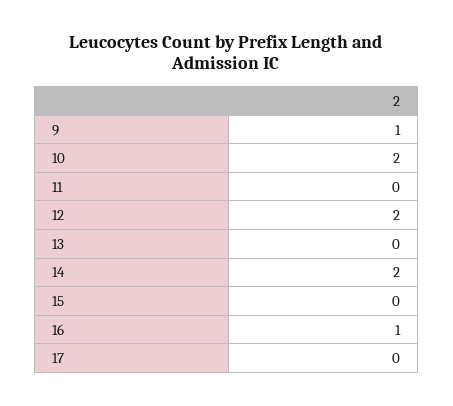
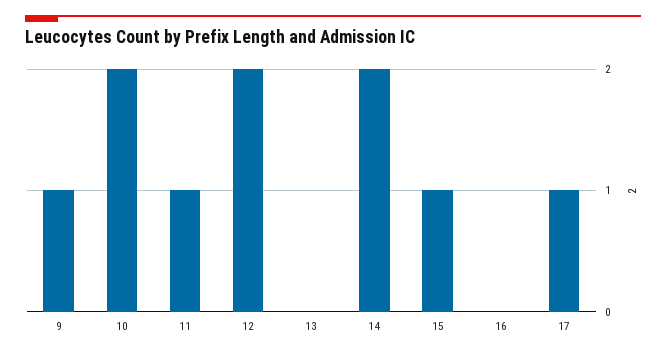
  {
    "9": 1,
    "10": 2,
-   "11": 0,
+   "11": 1,
    "12": 2,
    "13": 0,
    "14": 2,
-   "15": 0,
+   "15": 1,
-   "16": 1,
+   "16": 0,
-   "17": 0
+   "17": 1
  }

